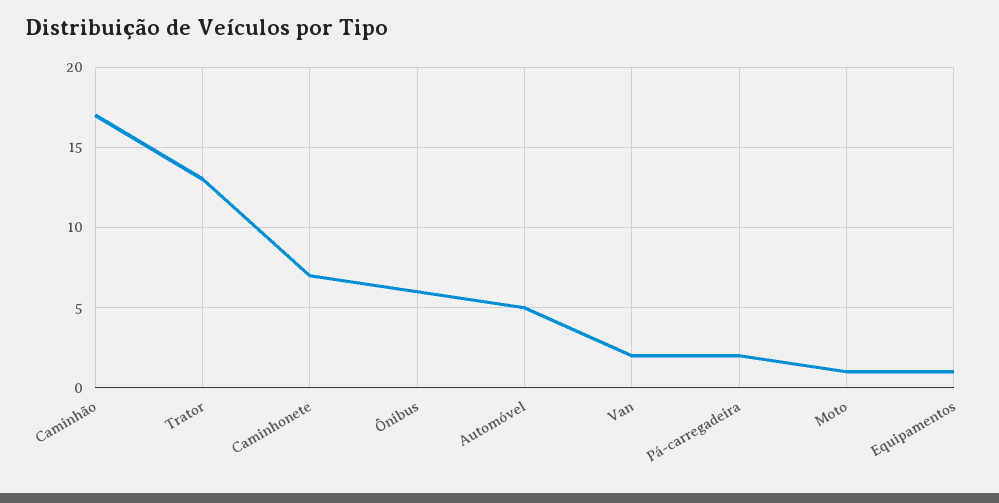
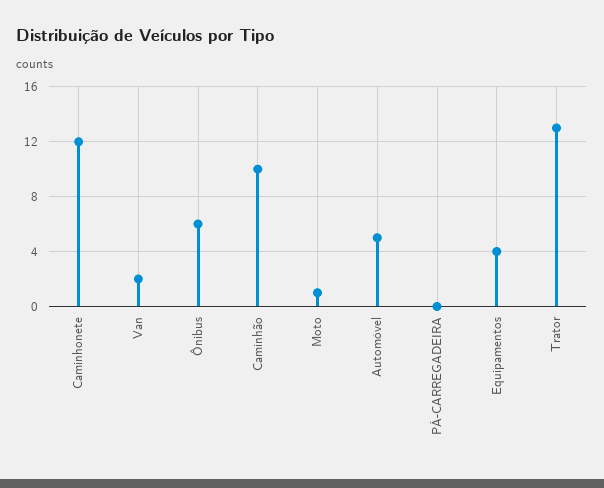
  {
-   "Caminhão": 17,
+   "Caminhão": 10,
    "Trator": 13,
-   "Caminhonete": 7,
+   "Caminhonete": 12,
    "Ônibus": 6,
    "Automóvel": 5,
    "Van": 2,
-   "Pá-carregadeira": 2,
+   "Pá-carregadeira": 0,
    "Moto": 1,
-   "Equipamentos": 1
+   "Equipamentos": 4
  }

